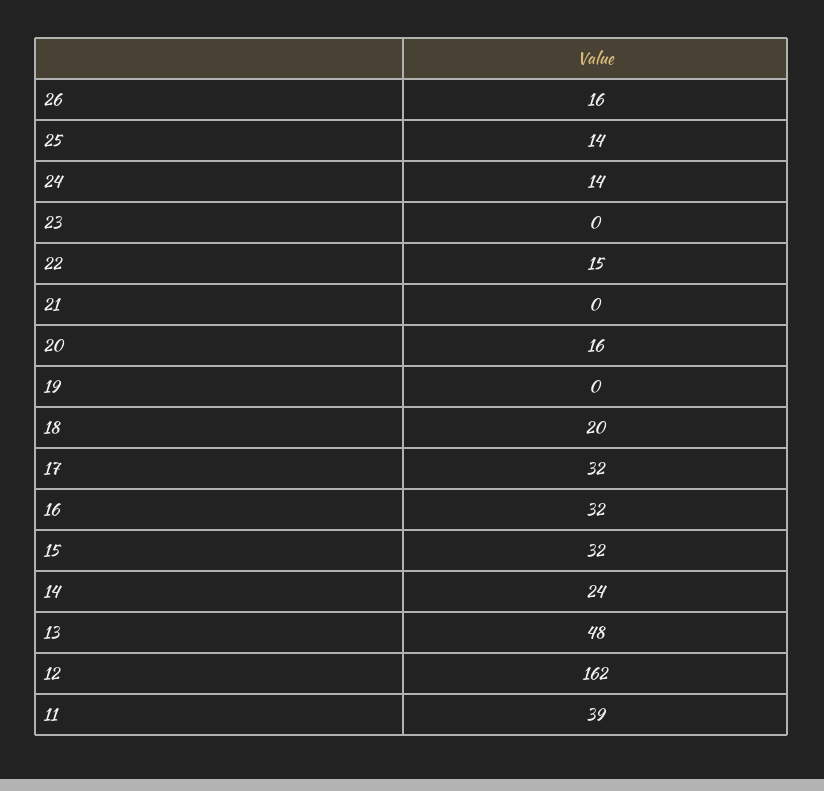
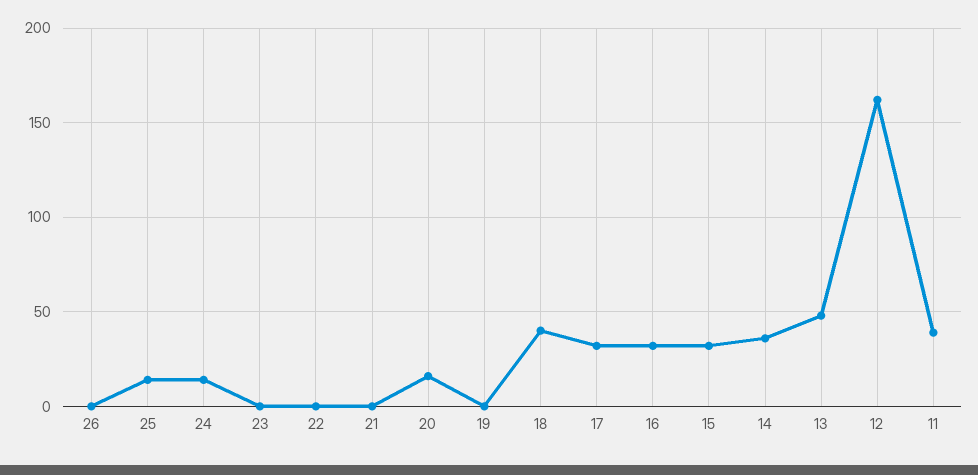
  {
-   "26": 16,
+   "26": 0,
    "25": 14,
    "24": 14,
    "23": 0,
-   "22": 15,
+   "22": 0,
    "21": 0,
    "20": 16,
    "19": 0,
-   "18": 20,
+   "18": 40,
    "17": 32,
    "16": 32,
    "15": 32,
-   "14": 24,
+   "14": 35,
    "13": 48,
    "12": 162,
    "11": 39
  }

